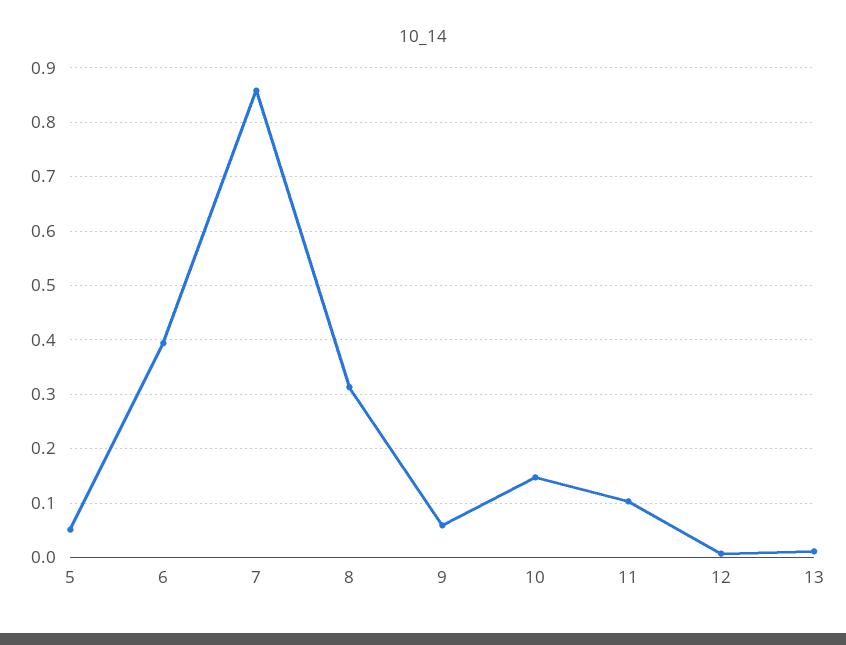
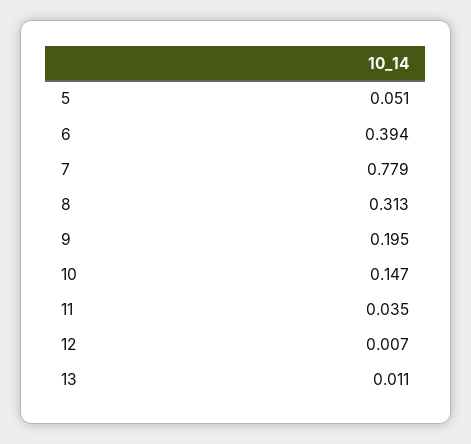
  {
    "5": 0.051,
    "6": 0.394,
-   "7": 0.86,
+   "7": 0.779,
    "8": 0.313,
-   "9": 0.06,
+   "9": 0.195,
    "10": 0.147,
-   "11": 0.1,
+   "11": 0.035,
    "12": 0.007,
    "13": 0.011
  }

